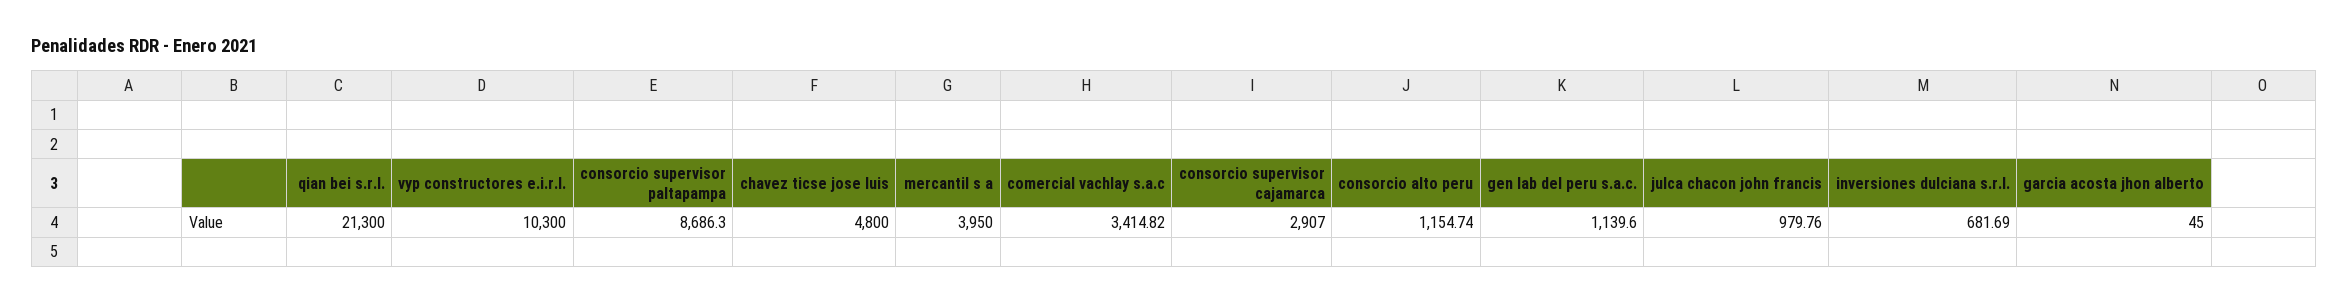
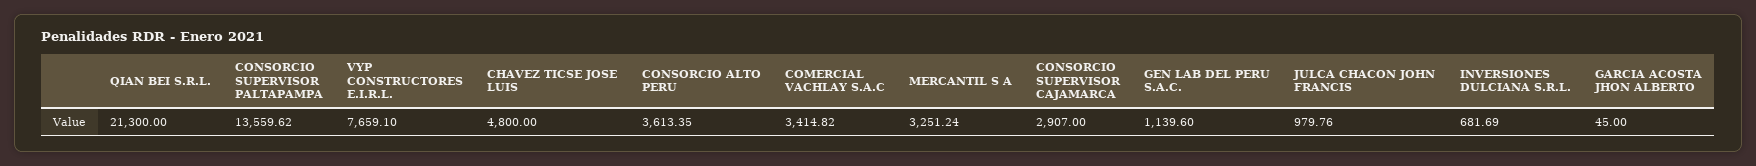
  {
    "qian bei s.r.l.": 21300,
-   "vyp constructores e.i.r.l.": 10300,
+   "vyp constructores e.i.r.l.": 7659.1,
-   "consorcio supervisor paltapampa": 8686.3,
+   "consorcio supervisor paltapampa": 13559.62,
    "chavez ticse jose luis": 4800,
-   "mercantil s a": 3950,
+   "mercantil s a": 3251.24,
    "comercial vachlay s.a.c": 3414.82,
    "consorcio supervisor cajamarca": 2907,
-   "consorcio alto peru": 1154.74,
+   "consorcio alto peru": 3613.35,
    "gen lab del peru s.a.c.": 1139.6,
    "julca chacon john francis": 979.76,
    "inversiones dulciana s.r.l.": 681.69,
    "garcia acosta jhon alberto": 45
  }

